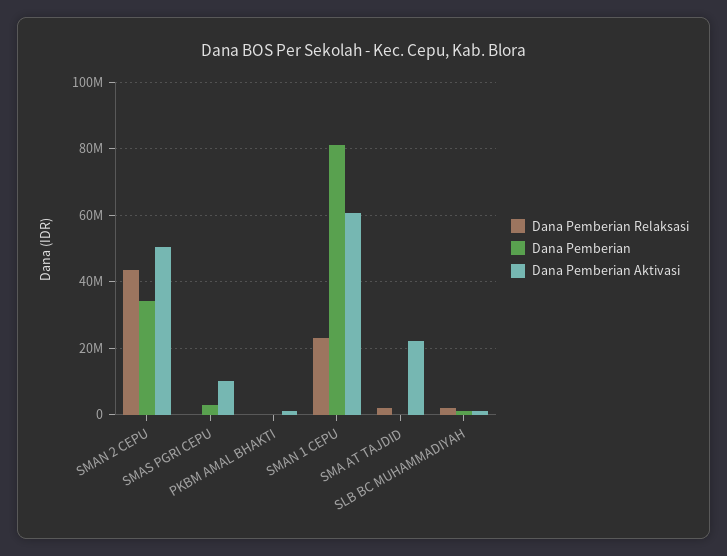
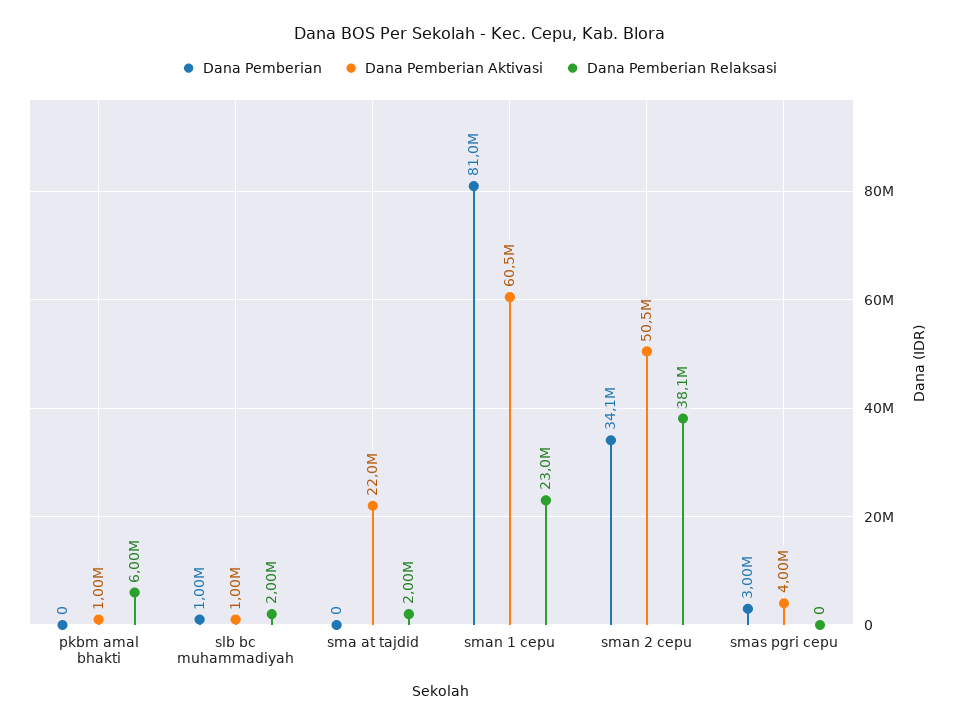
  {
    "Dana Pemberian Relaksasi": {
-     "SMAN 2 CEPU": 44000000,
+     "SMAN 2 CEPU": 38100000,
      "SMAS PGRI CEPU": 0,
-     "PKBM AMAL BHAKTI": 0,
+     "PKBM AMAL BHAKTI": 6000000,
      "SMAN 1 CEPU": 23000000,
      "SMA AT TAJDID": 2000000,
      "SLB BC MUHAMMADIYAH": 2000000
    },
    "Dana Pemberian": {
      "SMAN 2 CEPU": 34100000,
      "SMAS PGRI CEPU": 3000000,
      "PKBM AMAL BHAKTI": 0,
      "SMAN 1 CEPU": 81000000,
      "SMA AT TAJDID": 0,
      "SLB BC MUHAMMADIYAH": 1000000
    },
    "Dana Pemberian Aktivasi": {
      "SMAN 2 CEPU": 50500000,
-     "SMAS PGRI CEPU": 10000000,
+     "SMAS PGRI CEPU": 4000000,
      "PKBM AMAL BHAKTI": 1000000,
      "SMAN 1 CEPU": 60500000,
      "SMA AT TAJDID": 22000000,
      "SLB BC MUHAMMADIYAH": 1000000
    }
  }

